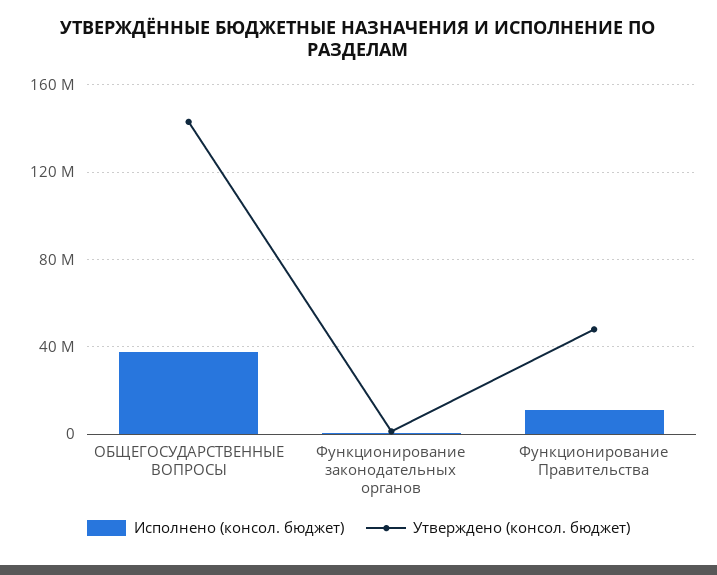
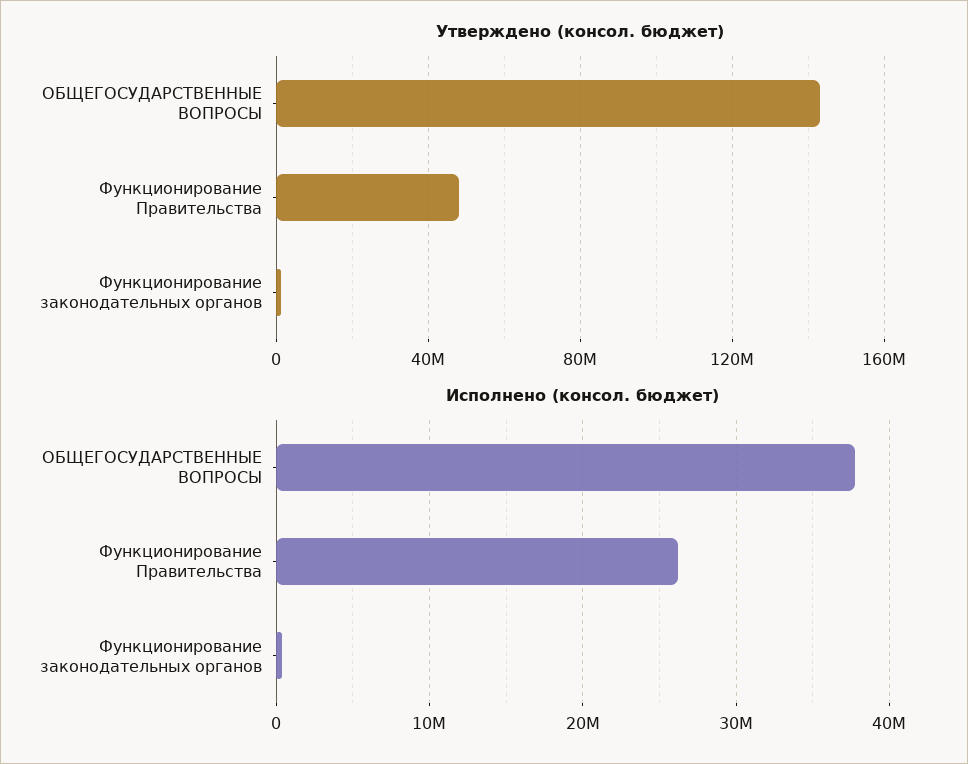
  {
    "Исполнено (консол. бюджет)": {
      "ОБЩЕГОСУДАРСТВЕННЫЕ ВОПРОСЫ": 38000000,
      "Функционирование законодательных органов": 0,
-     "Функционирование Правительства": 10000000
+     "Функционирование Правительства": 26000000
    },
    "Утверждено (консол. бюджет)": {
      "ОБЩЕГОСУДАРСТВЕННЫЕ ВОПРОСЫ": 145000000,
      "Функционирование законодательных органов": 0,
      "Функционирование Правительства": 50000000
    }
  }

